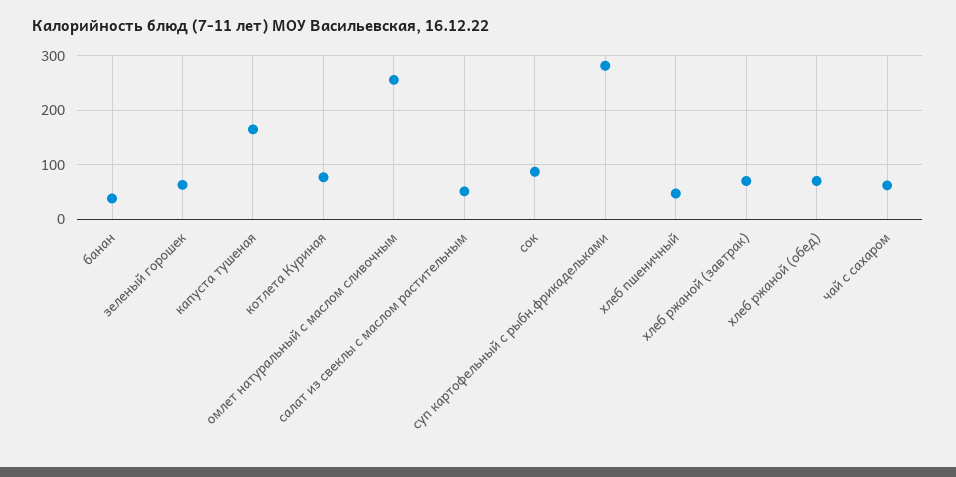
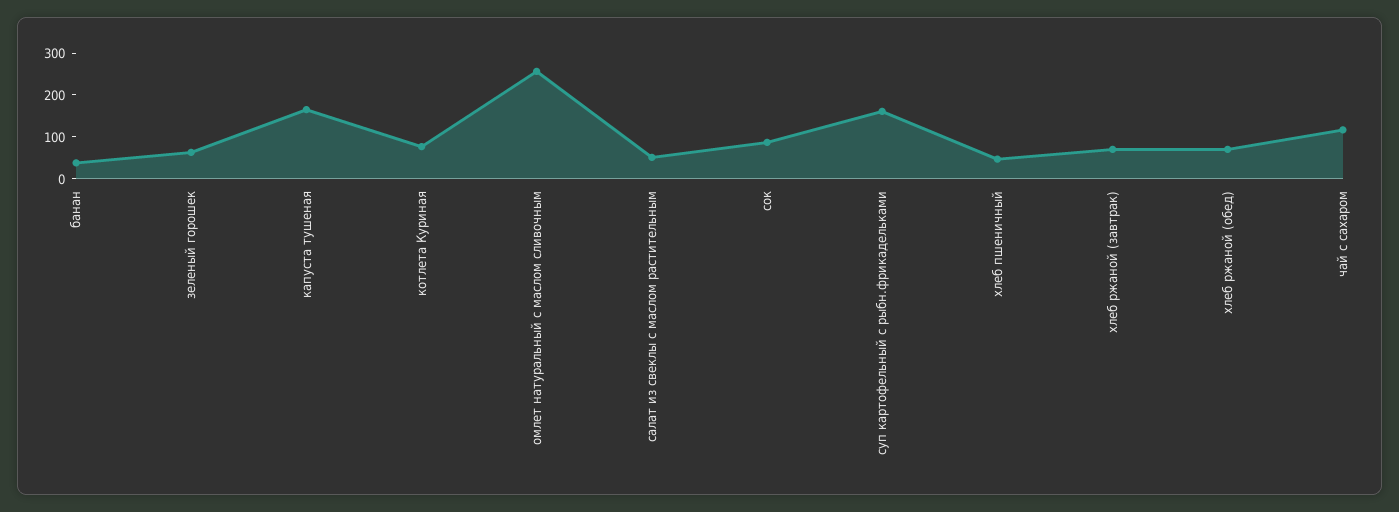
  {
    "банан": 40,
    "зеленый горошек": 60,
    "капуста тушеная": 160,
    "котлета Куриная": 80,
    "омлет натуральный с маслом сливочным": 260,
    "салат из свеклы с маслом растительным": 60,
    "сок": 80,
-   "суп картофельный с рыбн.фрикадельками": 280,
+   "суп картофельный с рыбн.фрикадельками": 160,
    "хлеб пшеничный": 40,
    "хлеб ржаной (завтрак)": 80,
    "хлеб ржаной (обед)": 80,
-   "чай с сахаром": 60
+   "чай с сахаром": 120
  }

